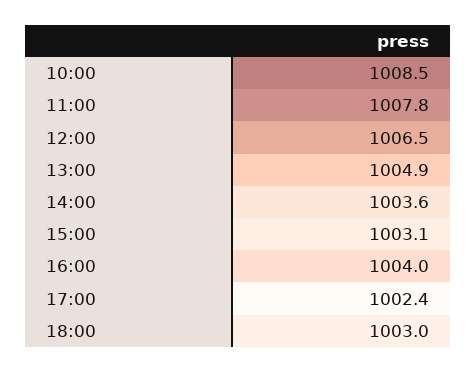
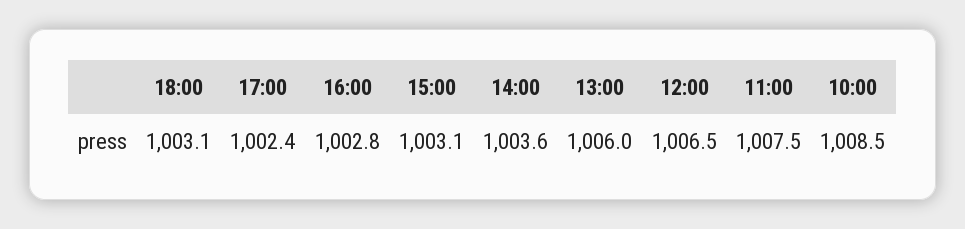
  {
    "10:00": 1008.5,
-   "11:00": 1007.8,
+   "11:00": 1007.5,
    "12:00": 1006.5,
-   "13:00": 1004.9,
+   "13:00": 1006,
    "14:00": 1003.6,
    "15:00": 1003.1,
-   "16:00": 1004,
+   "16:00": 1002.8,
    "17:00": 1002.4,
-   "18:00": 1003
+   "18:00": 1003.1
  }

